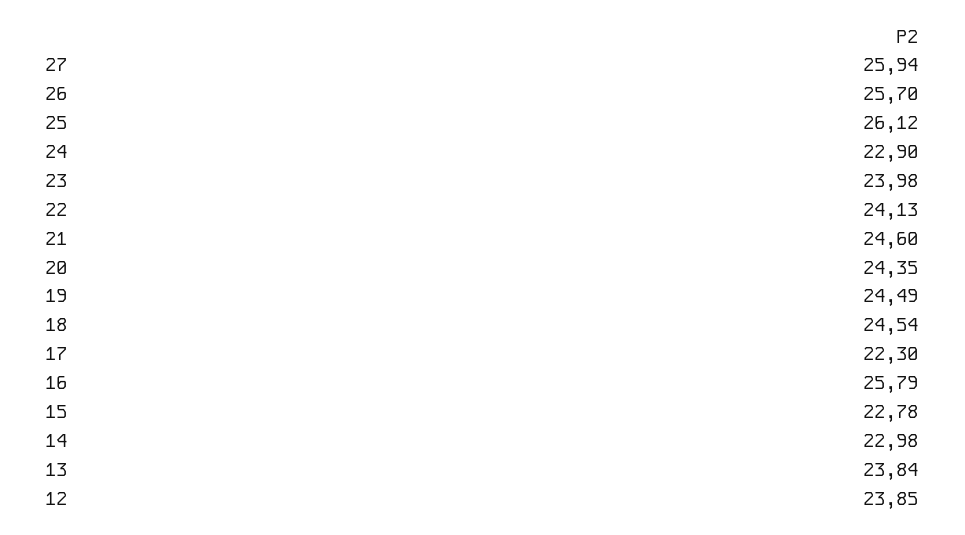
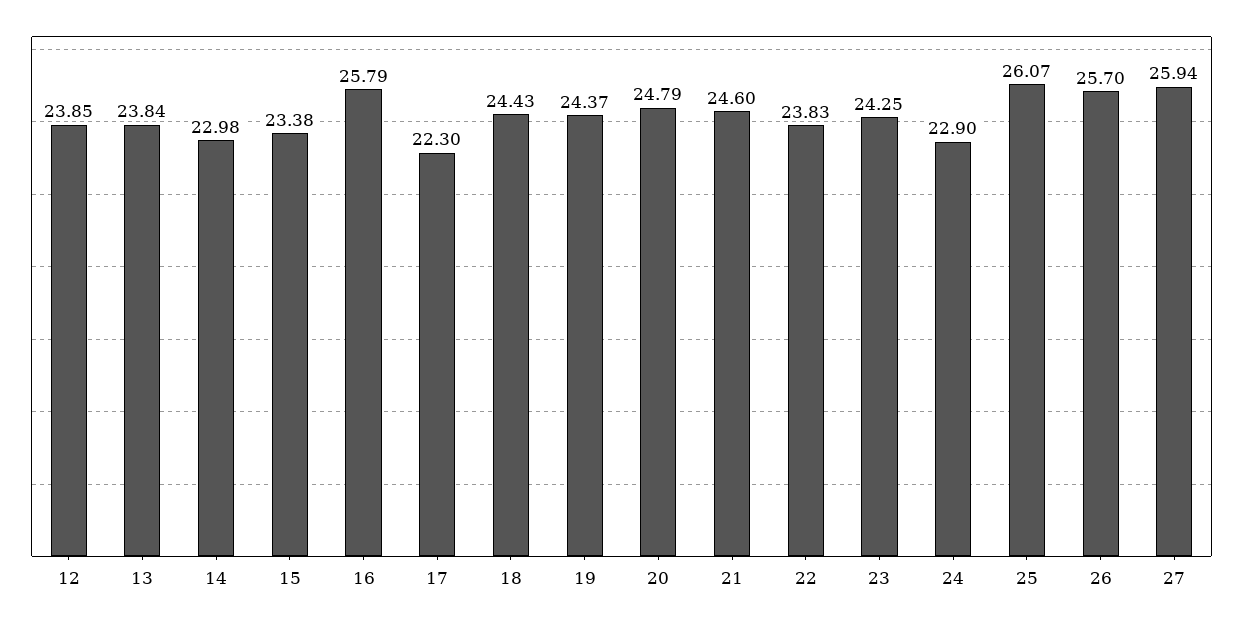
  {
    "27": 25.94,
    "26": 25.7,
-   "25": 26.12,
+   "25": 26.07,
    "24": 22.9,
-   "23": 23.98,
+   "23": 24.25,
-   "22": 24.13,
+   "22": 23.83,
    "21": 24.6,
-   "20": 24.35,
+   "20": 24.79,
-   "19": 24.49,
+   "19": 24.37,
-   "18": 24.54,
+   "18": 24.43,
    "17": 22.3,
    "16": 25.79,
-   "15": 22.78,
+   "15": 23.38,
    "14": 22.98,
    "13": 23.84,
    "12": 23.85
  }

